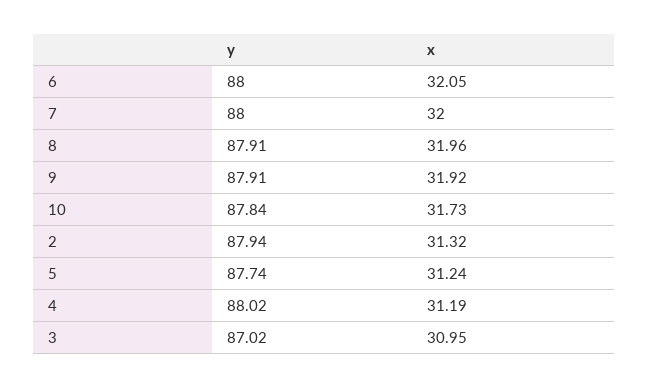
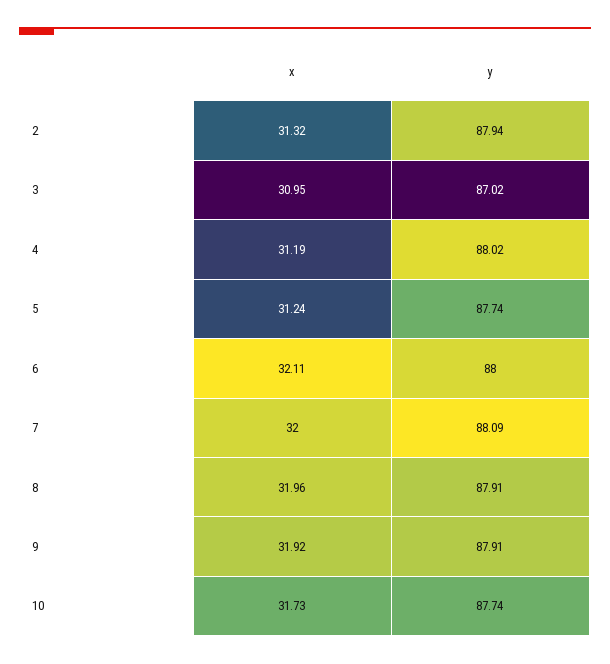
  {
    "y": {
      "6": 88,
-     "7": 88,
+     "7": 88.09,
      "8": 87.91,
      "9": 87.91,
-     "10": 87.84,
+     "10": 87.74,
      "2": 87.94,
      "5": 87.74,
      "4": 88.02,
      "3": 87.02
    },
    "x": {
-     "6": 32.05,
+     "6": 32.11,
      "7": 32,
      "8": 31.96,
      "9": 31.92,
      "10": 31.73,
      "2": 31.32,
      "5": 31.24,
      "4": 31.19,
      "3": 30.95
    }
  }

